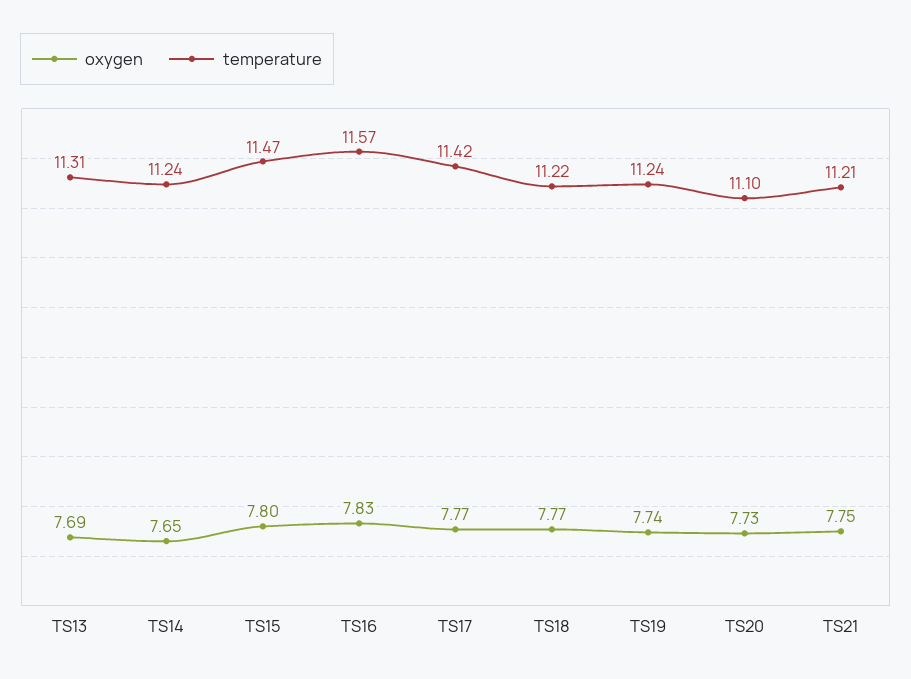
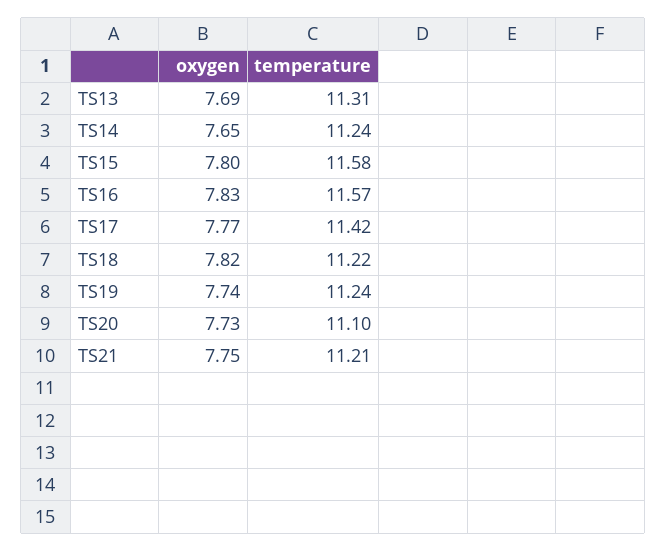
  {
    "oxygen": {
      "TS13": 7.69,
      "TS14": 7.65,
      "TS15": 7.8,
      "TS16": 7.83,
      "TS17": 7.77,
-     "TS18": 7.77,
+     "TS18": 7.82,
      "TS19": 7.74,
      "TS20": 7.73,
      "TS21": 7.75
    },
    "temperature": {
      "TS13": 11.31,
      "TS14": 11.24,
-     "TS15": 11.47,
+     "TS15": 11.58,
      "TS16": 11.57,
      "TS17": 11.42,
      "TS18": 11.22,
      "TS19": 11.24,
      "TS20": 11.1,
      "TS21": 11.21
    }
  }

